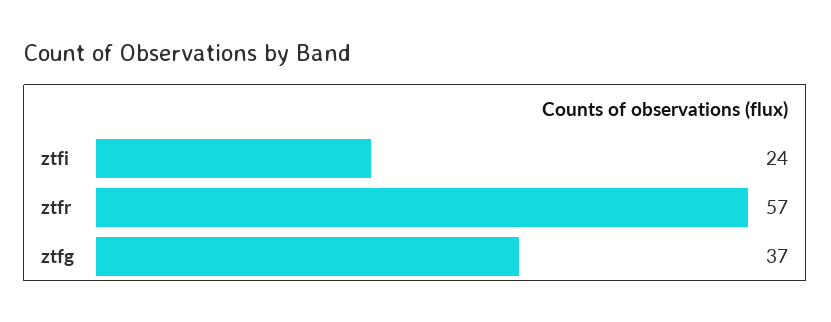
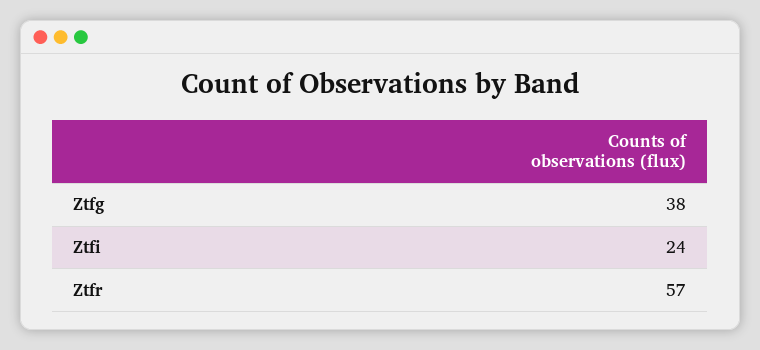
  {
    "ztfi": 24,
    "ztfr": 57,
-   "ztfg": 37
+   "ztfg": 38
  }

